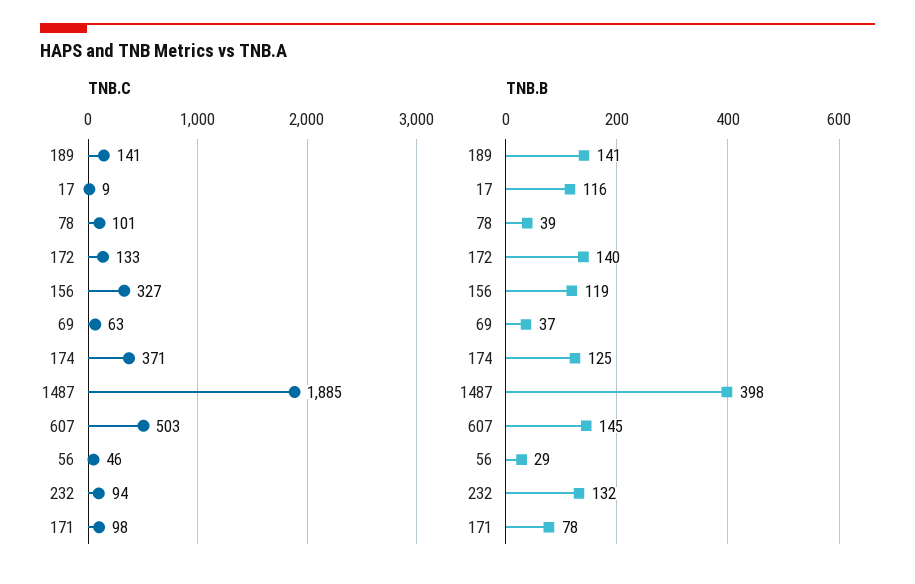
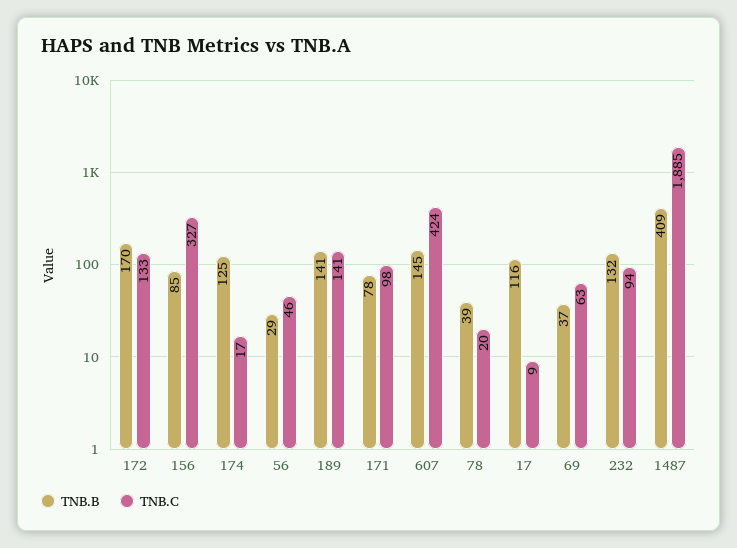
  {
    "TNB.C": {
      "189": 141,
      "17": 9,
-     "78": 101,
+     "78": 20,
      "172": 133,
      "156": 327,
      "69": 63,
-     "174": 371,
+     "174": 17,
      "1487": 1885,
-     "607": 503,
+     "607": 424,
      "56": 46,
      "232": 94,
      "171": 98
    },
    "TNB.B": {
      "189": 141,
      "17": 116,
      "78": 39,
-     "172": 140,
+     "172": 170,
-     "156": 119,
+     "156": 85,
      "69": 37,
      "174": 125,
-     "1487": 398,
+     "1487": 409,
      "607": 145,
      "56": 29,
      "232": 132,
      "171": 78
    }
  }

